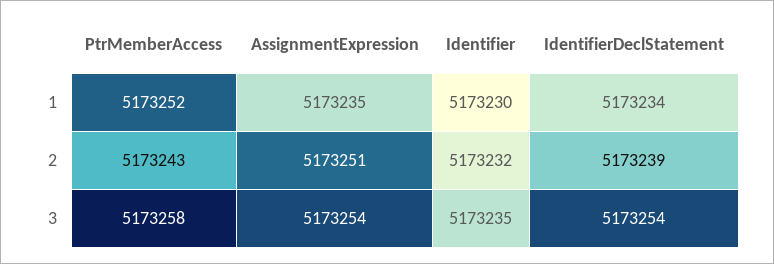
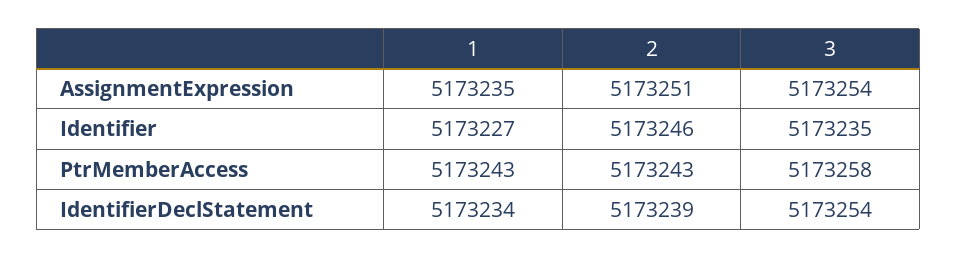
  {
    "PtrMemberAccess": {
-     "1": 5173252,
+     "1": 5173243,
      "2": 5173243,
      "3": 5173258
    },
    "AssignmentExpression": {
      "1": 5173235,
      "2": 5173251,
      "3": 5173254
    },
    "Identifier": {
-     "1": 5173230,
+     "1": 5173227,
-     "2": 5173232,
+     "2": 5173246,
      "3": 5173235
    },
    "IdentifierDeclStatement": {
      "1": 5173234,
      "2": 5173239,
      "3": 5173254
    }
  }

